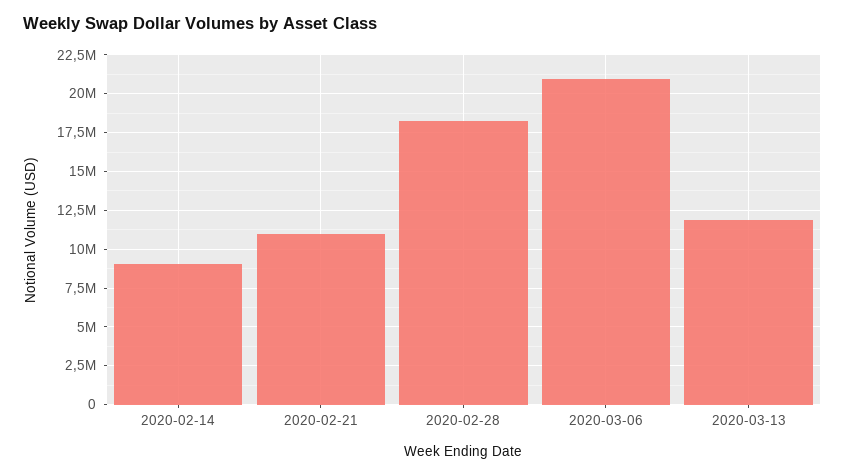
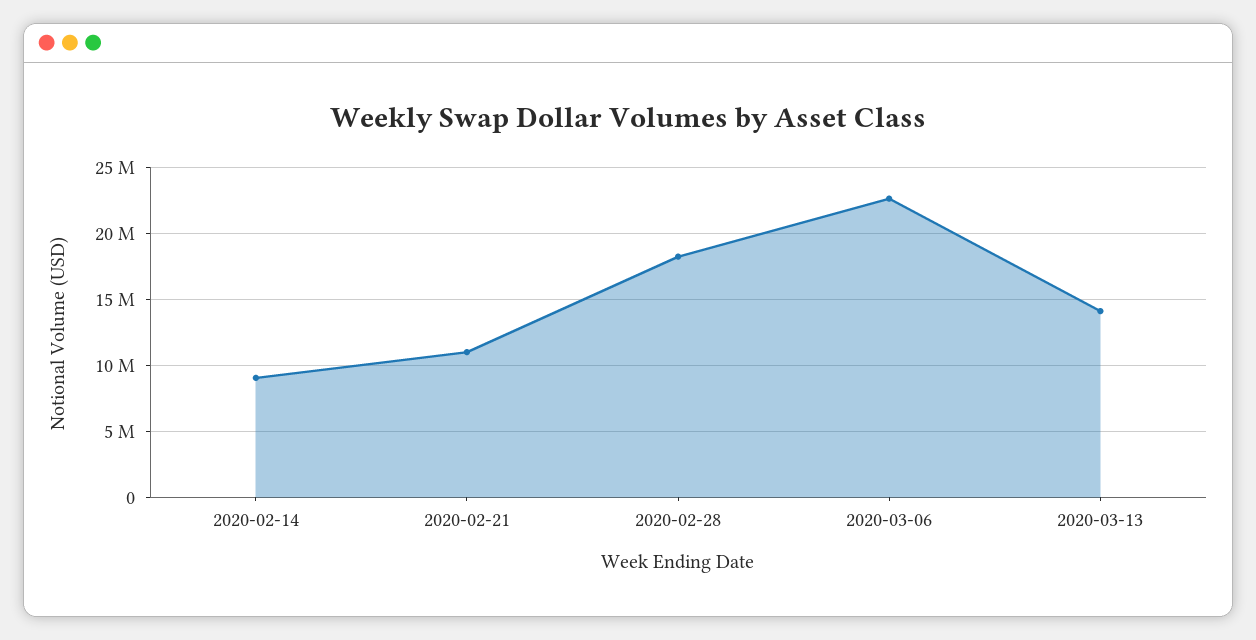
  {
    "2020-02-14": 9000000,
    "2020-02-21": 11000000,
    "2020-02-28": 18000000,
-   "2020-03-06": 21000000,
+   "2020-03-06": 22500000,
-   "2020-03-13": 12000000
+   "2020-03-13": 14000000
  }

